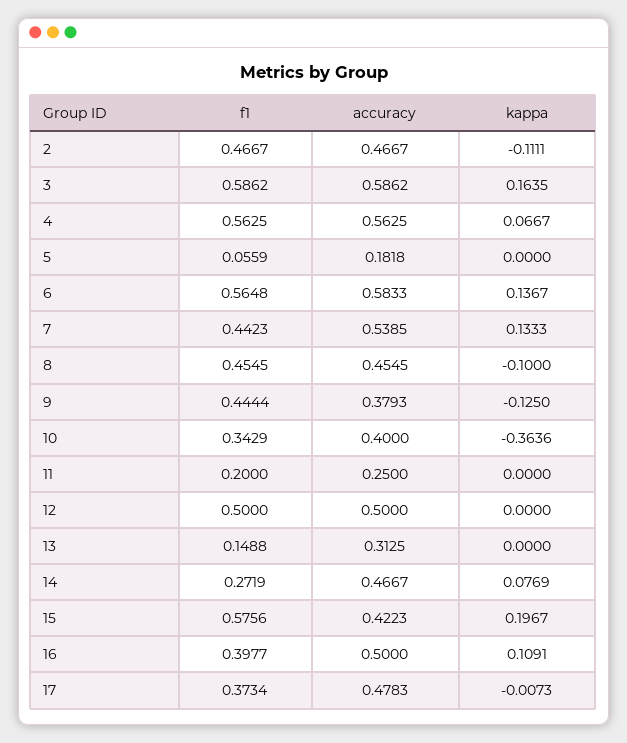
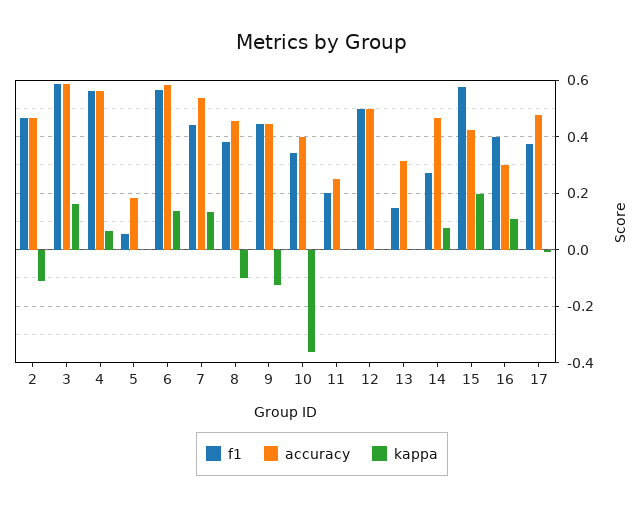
  {
    "f1": {
      "2": 0.4667,
      "3": 0.5862,
      "4": 0.5625,
      "5": 0.0559,
      "6": 0.5648,
      "7": 0.4423,
-     "8": 0.4545,
+     "8": 0.375,
      "9": 0.4444,
      "10": 0.3429,
      "11": 0.2,
      "12": 0.5,
      "13": 0.1488,
      "14": 0.2719,
      "15": 0.5756,
      "16": 0.3977,
      "17": 0.3734
    },
    "accuracy": {
      "2": 0.4667,
      "3": 0.5862,
      "4": 0.5625,
      "5": 0.1818,
      "6": 0.5833,
      "7": 0.5385,
      "8": 0.4545,
-     "9": 0.3793,
+     "9": 0.45,
      "10": 0.4,
      "11": 0.25,
      "12": 0.5,
      "13": 0.3125,
      "14": 0.4667,
      "15": 0.4223,
-     "16": 0.5,
+     "16": 0.3,
      "17": 0.4783
    },
    "kappa": {
      "2": -0.1111,
      "3": 0.1635,
      "4": 0.0667,
      "5": 0,
      "6": 0.1367,
      "7": 0.1333,
      "8": -0.1,
      "9": -0.125,
      "10": -0.3636,
      "11": 0,
      "12": 0,
      "13": 0,
      "14": 0.0769,
      "15": 0.1967,
      "16": 0.1091,
      "17": -0.0073
    }
  }

